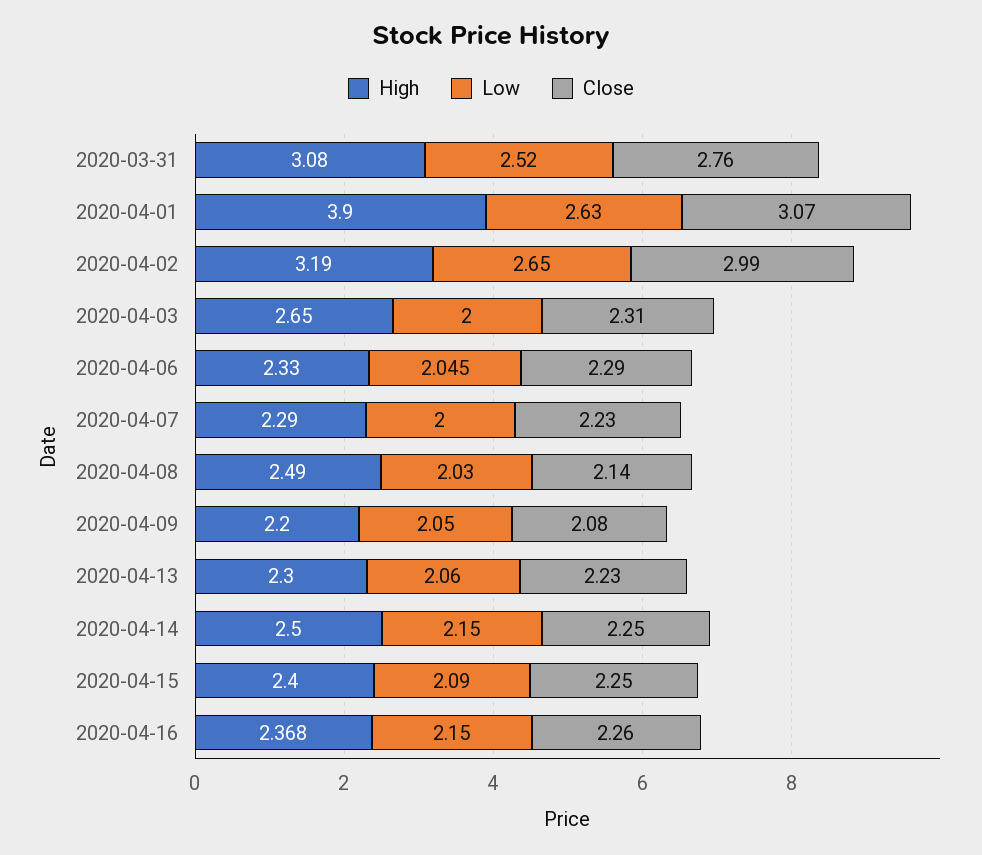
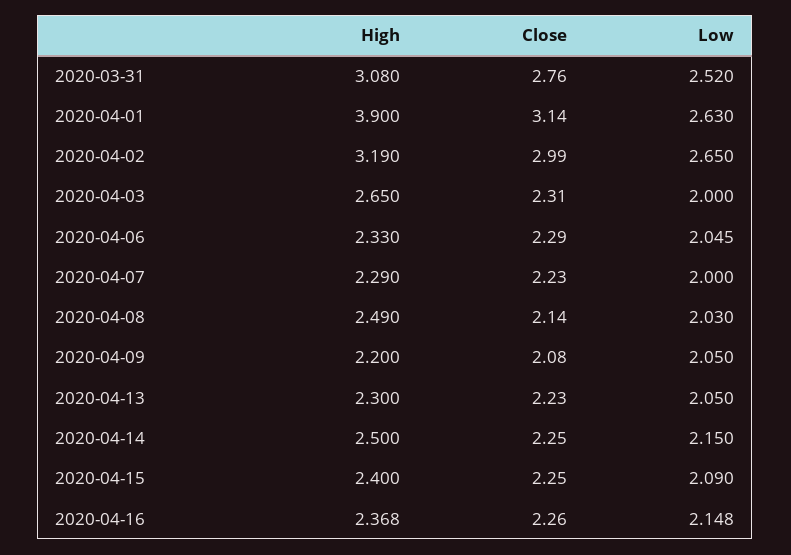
  {
    "High": {
      "2020-03-31": 3.08,
      "2020-04-01": 3.9,
      "2020-04-02": 3.19,
      "2020-04-03": 2.65,
      "2020-04-06": 2.33,
      "2020-04-07": 2.29,
      "2020-04-08": 2.49,
      "2020-04-09": 2.2,
      "2020-04-13": 2.3,
      "2020-04-14": 2.5,
      "2020-04-15": 2.4,
      "2020-04-16": 2.368
    },
    "Low": {
      "2020-03-31": 2.52,
      "2020-04-01": 2.63,
      "2020-04-02": 2.65,
      "2020-04-03": 2,
      "2020-04-06": 2.045,
      "2020-04-07": 2,
      "2020-04-08": 2.03,
      "2020-04-09": 2.05,
-     "2020-04-13": 2.06,
+     "2020-04-13": 2.05,
      "2020-04-14": 2.15,
      "2020-04-15": 2.09,
-     "2020-04-16": 2.15
+     "2020-04-16": 2.148
    },
    "Close": {
      "2020-03-31": 2.76,
-     "2020-04-01": 3.07,
+     "2020-04-01": 3.14,
      "2020-04-02": 2.99,
      "2020-04-03": 2.31,
      "2020-04-06": 2.29,
      "2020-04-07": 2.23,
      "2020-04-08": 2.14,
      "2020-04-09": 2.08,
      "2020-04-13": 2.23,
      "2020-04-14": 2.25,
      "2020-04-15": 2.25,
      "2020-04-16": 2.26
    }
  }

